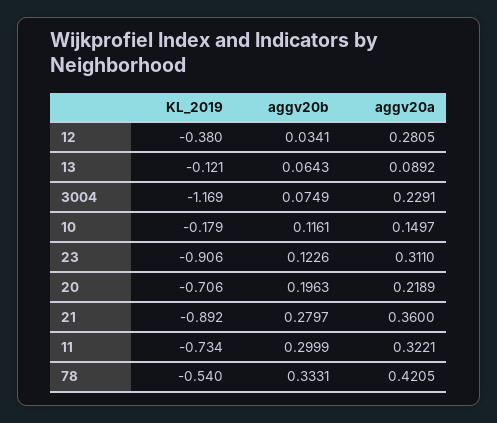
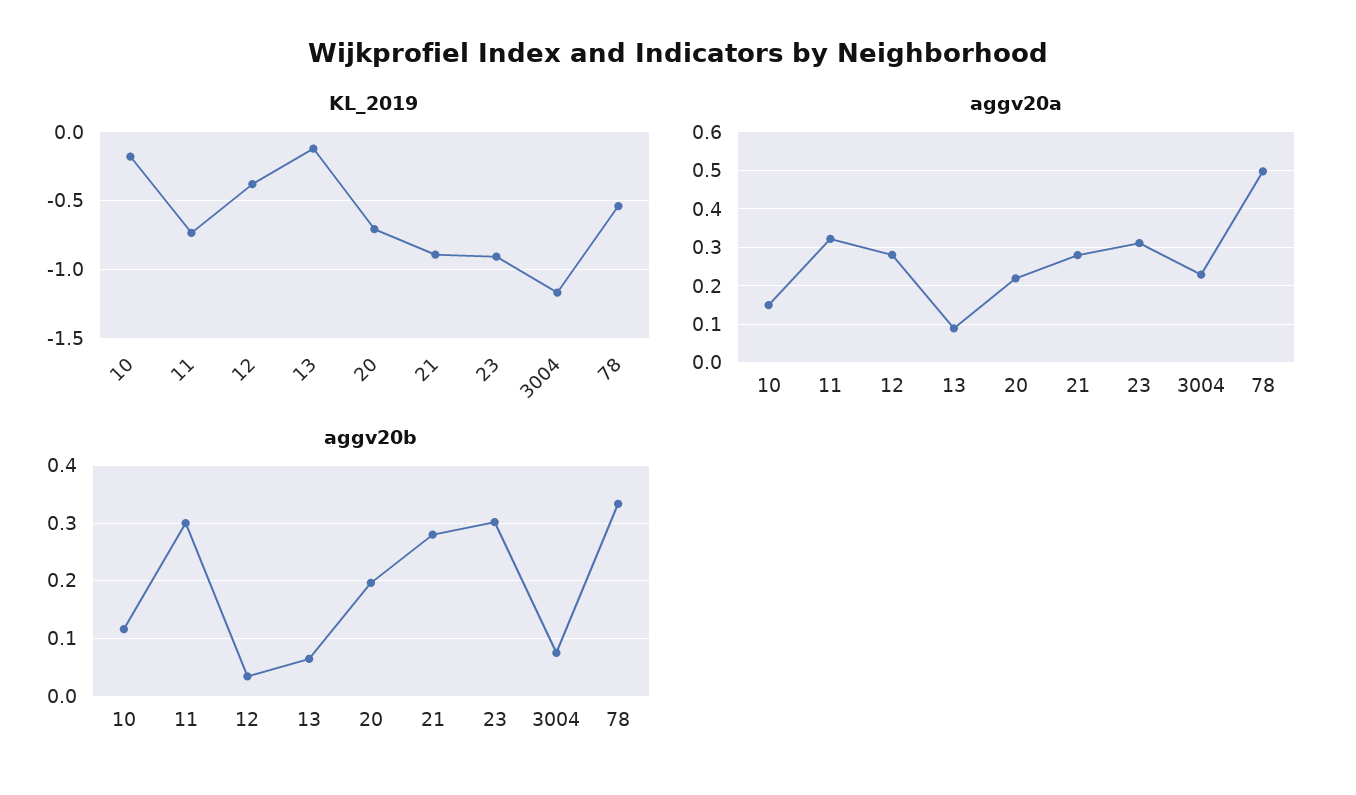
  {
    "KL_2019": {
      "12": -0.38,
      "13": -0.121,
      "3004": -1.169,
      "10": -0.179,
      "23": -0.906,
      "20": -0.706,
      "21": -0.892,
      "11": -0.734,
      "78": -0.54
    },
    "aggv20b": {
      "12": 0.0341,
      "13": 0.0643,
      "3004": 0.0749,
      "10": 0.1161,
-     "23": 0.1226,
+     "23": 0.3,
      "20": 0.1963,
      "21": 0.2797,
      "11": 0.2999,
      "78": 0.3331
    },
    "aggv20a": {
      "12": 0.2805,
      "13": 0.0892,
      "3004": 0.2291,
      "10": 0.1497,
      "23": 0.311,
      "20": 0.2189,
-     "21": 0.36,
+     "21": 0.28,
      "11": 0.3221,
-     "78": 0.4205
+     "78": 0.5
    }
  }

